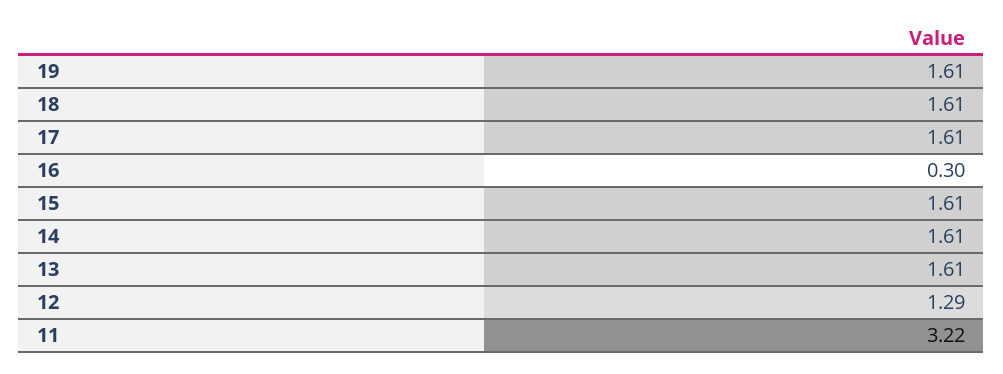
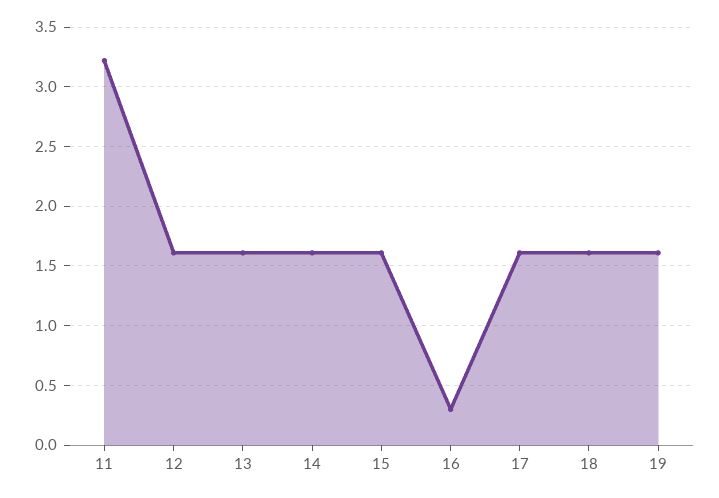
  {
    "19": 1.61,
    "18": 1.61,
    "17": 1.61,
    "16": 0.3,
    "15": 1.61,
    "14": 1.61,
    "13": 1.61,
-   "12": 1.29,
+   "12": 1.6,
    "11": 3.22
  }

